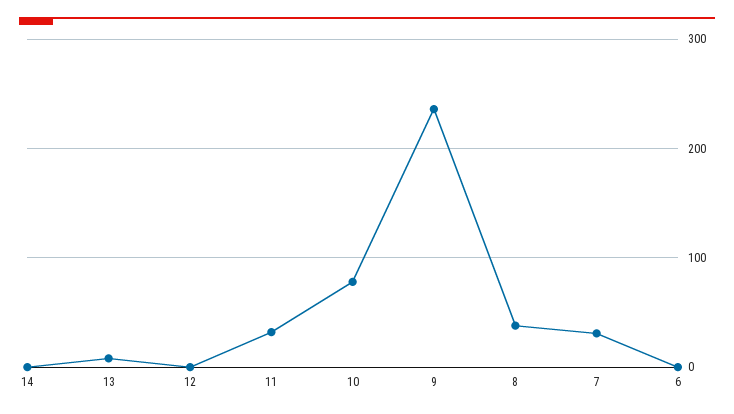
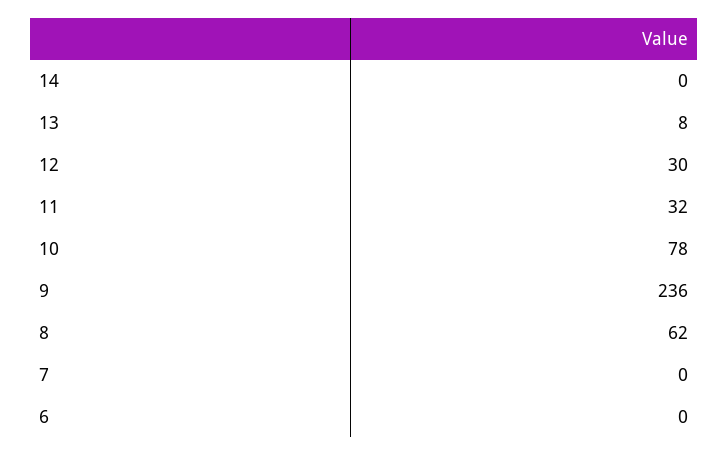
  {
    "14": 0,
    "13": 8,
-   "12": 0,
+   "12": 30,
    "11": 32,
    "10": 78,
    "9": 236,
-   "8": 40,
+   "8": 62,
-   "7": 30,
+   "7": 0,
    "6": 0
  }

